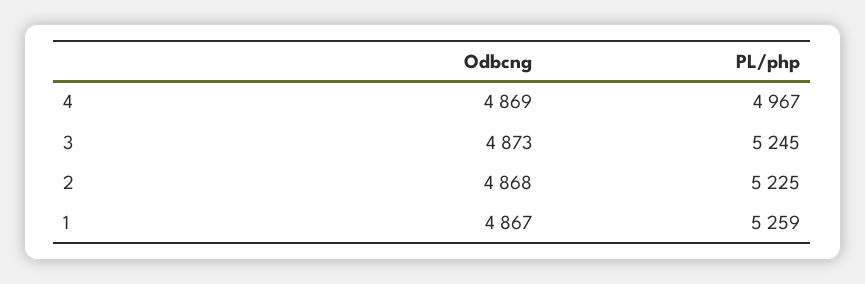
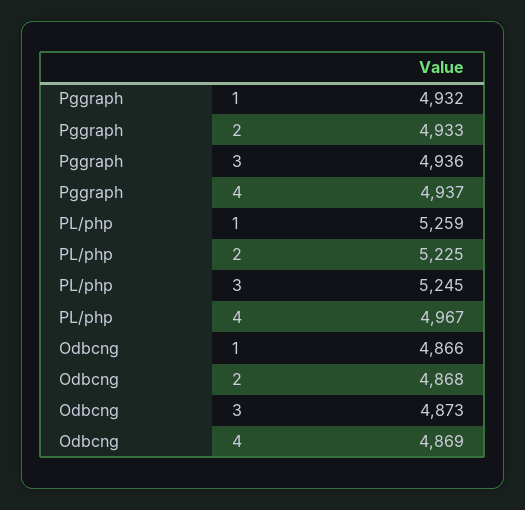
  {
    "Odbcng": {
      "4": 4869,
      "3": 4873,
      "2": 4868,
-     "1": 4867
+     "1": 4866
    },
    "PL/php": {
      "4": 4967,
      "3": 5245,
      "2": 5225,
      "1": 5259
-   }
+   },
+   "Pggraph": {
+     "1": 4932,
+     "2": 4933,
+     "3": 4936,
+     "4": 4937
+   }
  }

